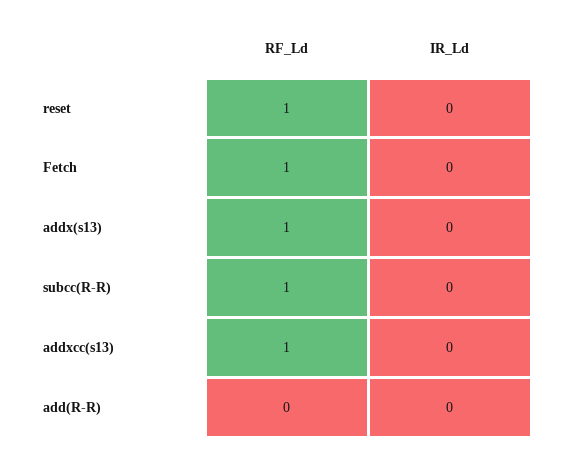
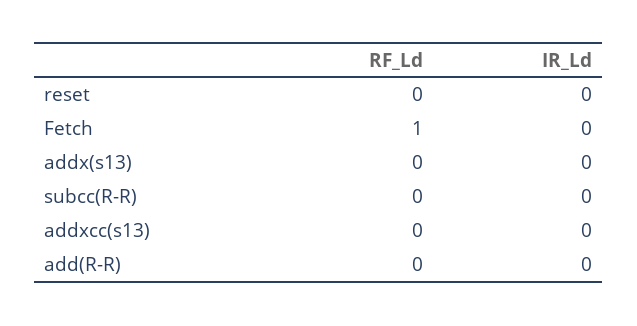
  {
    "RF_Ld": {
-     "reset": 1,
+     "reset": 0,
      "Fetch": 1,
-     "addx(s13)": 1,
+     "addx(s13)": 0,
-     "subcc(R-R)": 1,
+     "subcc(R-R)": 0,
-     "addxcc(s13)": 1,
+     "addxcc(s13)": 0,
      "add(R-R)": 0
    },
    "IR_Ld": {
      "reset": 0,
      "Fetch": 0,
      "addx(s13)": 0,
      "subcc(R-R)": 0,
      "addxcc(s13)": 0,
      "add(R-R)": 0
    }
  }

